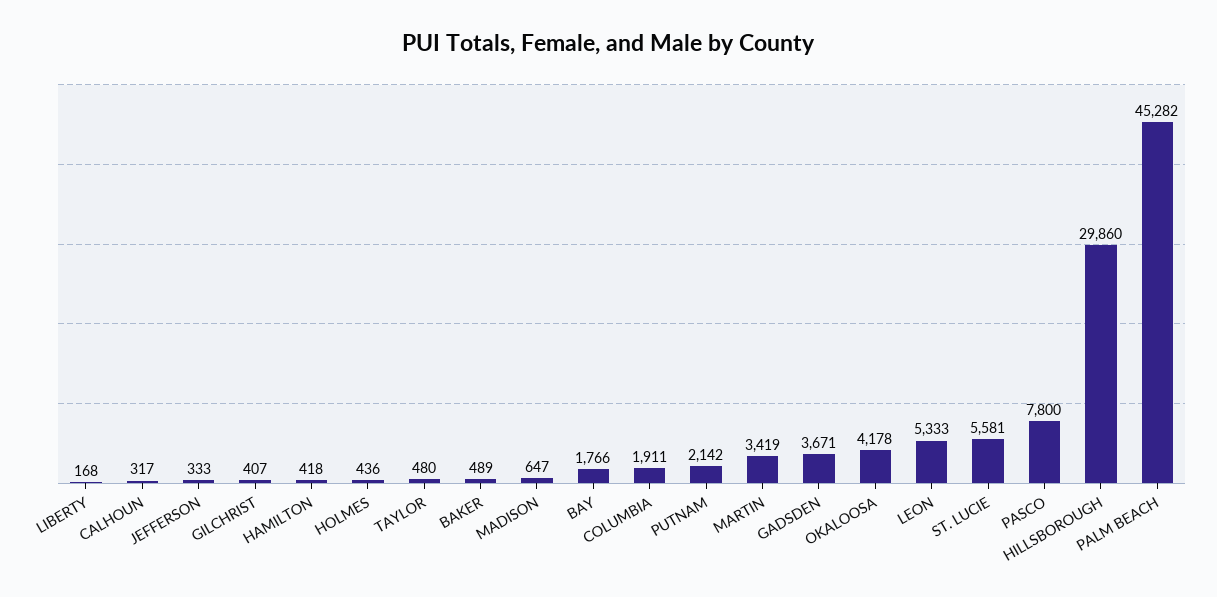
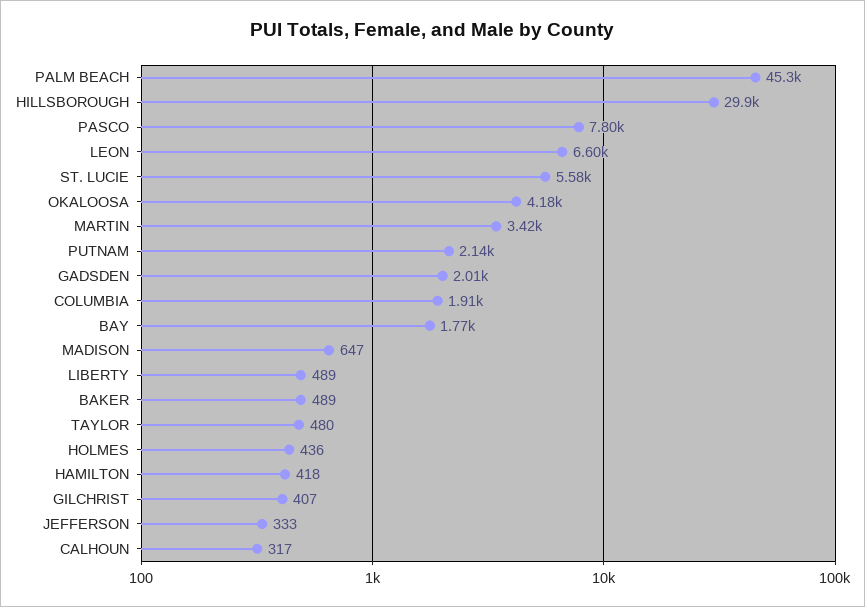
  {
-   "LIBERTY": 168,
+   "LIBERTY": 489,
    "CALHOUN": 317,
    "JEFFERSON": 333,
    "GILCHRIST": 407,
    "HAMILTON": 418,
    "HOLMES": 436,
    "TAYLOR": 480,
    "BAKER": 489,
    "MADISON": 647,
    "BAY": 1766,
    "COLUMBIA": 1911,
    "PUTNAM": 2142,
    "MARTIN": 3419,
-   "GADSDEN": 3671,
+   "GADSDEN": 2010,
    "OKALOOSA": 4178,
-   "LEON": 5333,
+   "LEON": 6600,
    "ST. LUCIE": 5581,
    "PASCO": 7800,
    "HILLSBOROUGH": 29860,
    "PALM BEACH": 45282
  }

